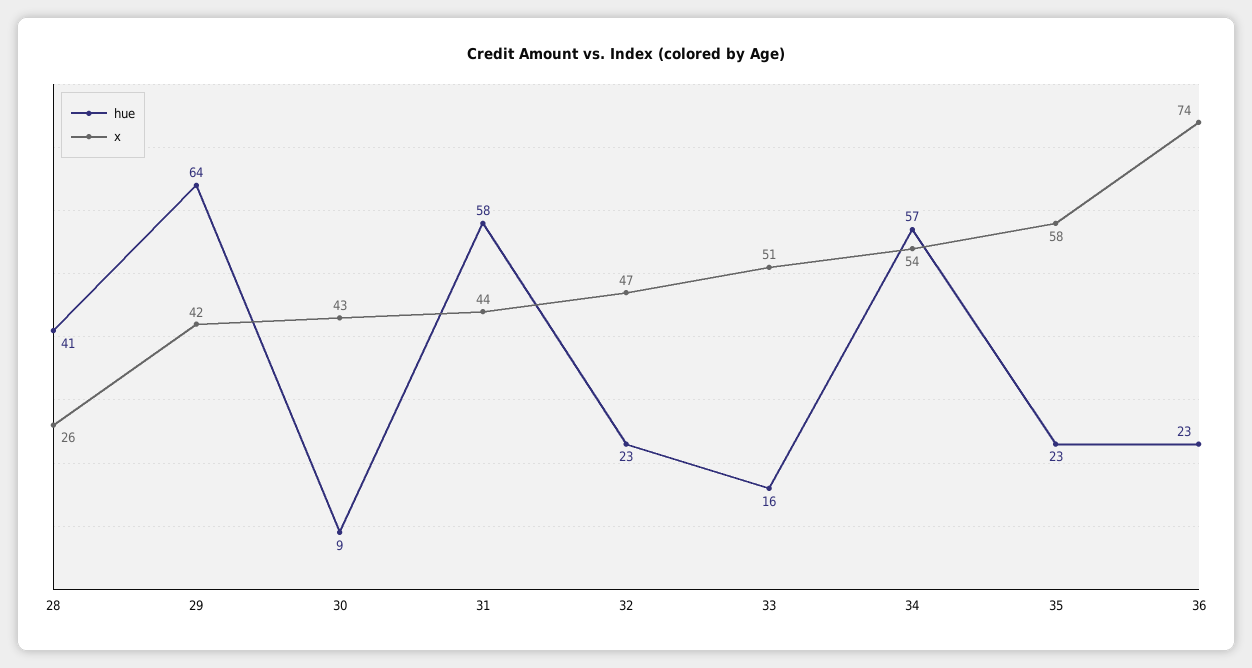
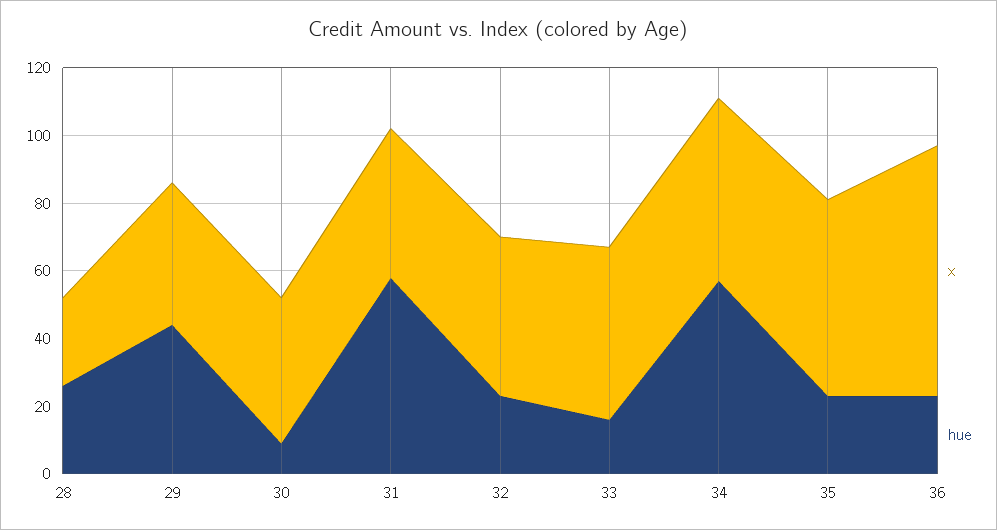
  {
    "hue": {
-     "28": 41,
+     "28": 25,
-     "29": 64,
+     "29": 45,
      "30": 9,
      "31": 58,
      "32": 23,
      "33": 16,
      "34": 57,
      "35": 23,
      "36": 23
    },
    "x": {
      "28": 26,
      "29": 42,
      "30": 43,
      "31": 44,
      "32": 47,
      "33": 51,
      "34": 54,
      "35": 58,
      "36": 74
    }
  }

